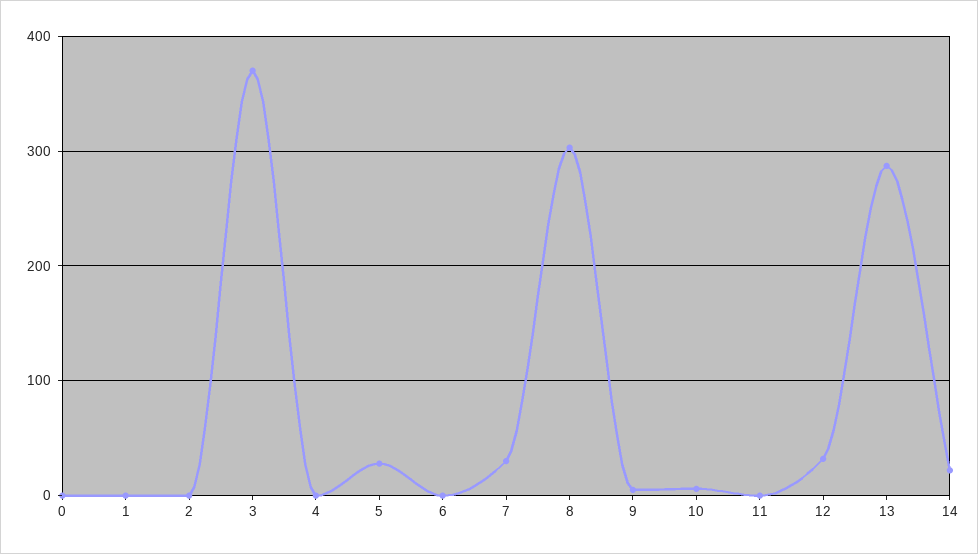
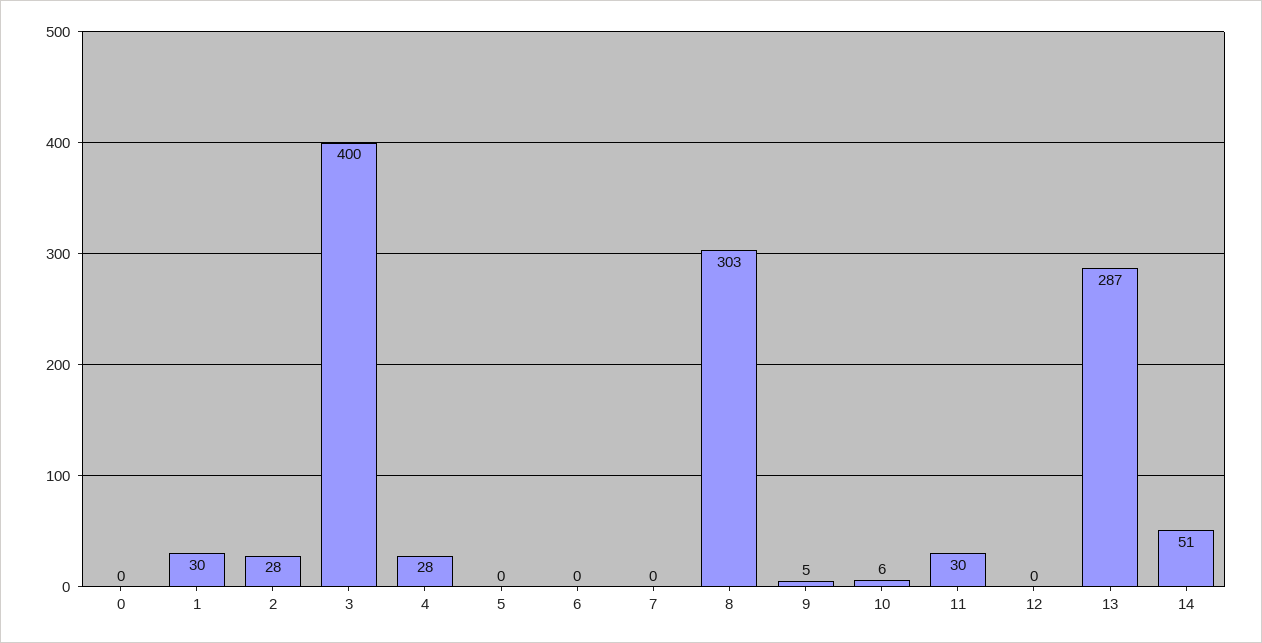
  {
    "0": 0,
-   "1": 0,
+   "1": 30,
-   "2": 0,
+   "2": 28,
-   "3": 370,
+   "3": 400,
-   "4": 0,
+   "4": 28,
-   "5": 30,
+   "5": 0,
    "6": 0,
-   "7": 30,
+   "7": 0,
    "8": 303,
    "9": 5,
    "10": 6,
-   "11": 0,
+   "11": 30,
-   "12": 30,
+   "12": 0,
    "13": 287,
-   "14": 20
+   "14": 51
  }

